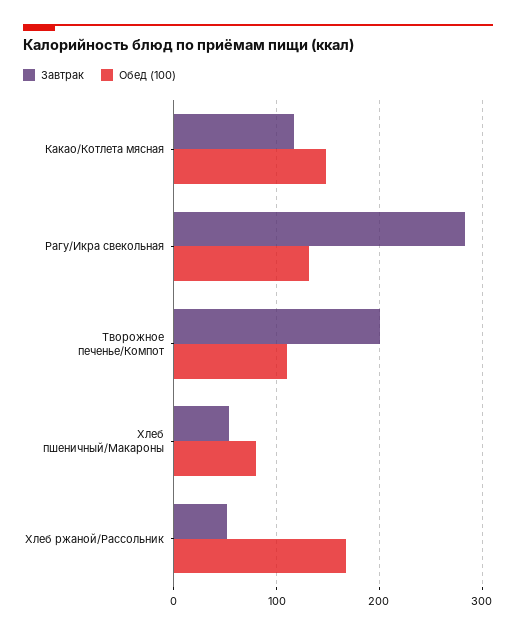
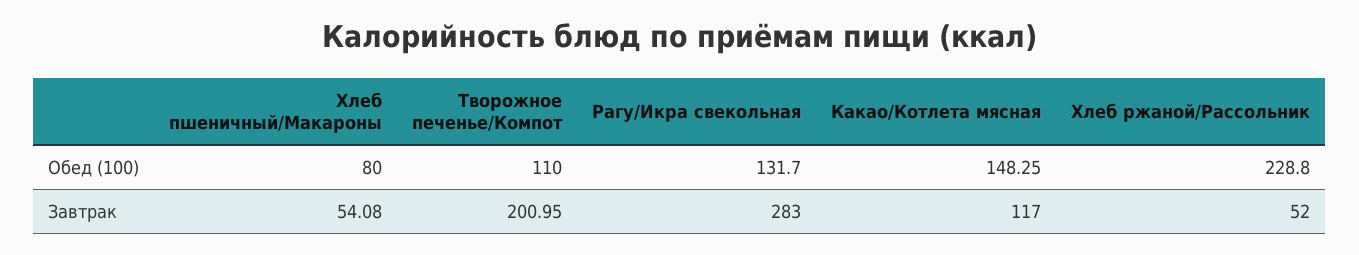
  {
    "Завтрак": {
      "Какао/Котлета мясная": 117,
      "Рагу/Икра свекольная": 283,
      "Творожное печенье/Компот": 200.95,
      "Хлеб пшеничный/Макароны": 54.08,
      "Хлеб ржаной/Рассольник": 52
    },
    "Обед (100)": {
      "Какао/Котлета мясная": 148.25,
      "Рагу/Икра свекольная": 131.7,
      "Творожное печенье/Компот": 110,
      "Хлеб пшеничный/Макароны": 80,
-     "Хлеб ржаной/Рассольник": 170
+     "Хлеб ржаной/Рассольник": 228.8
    }
  }

